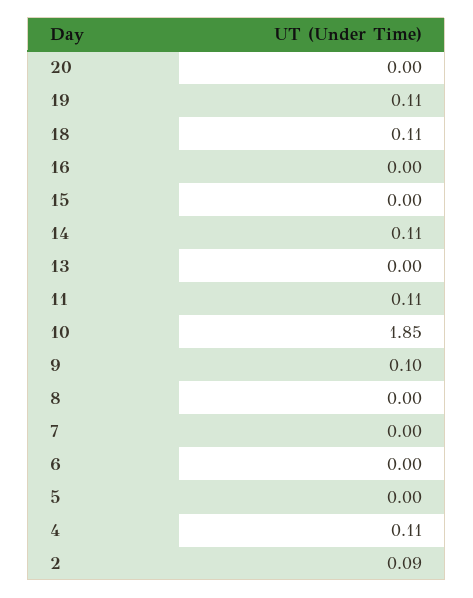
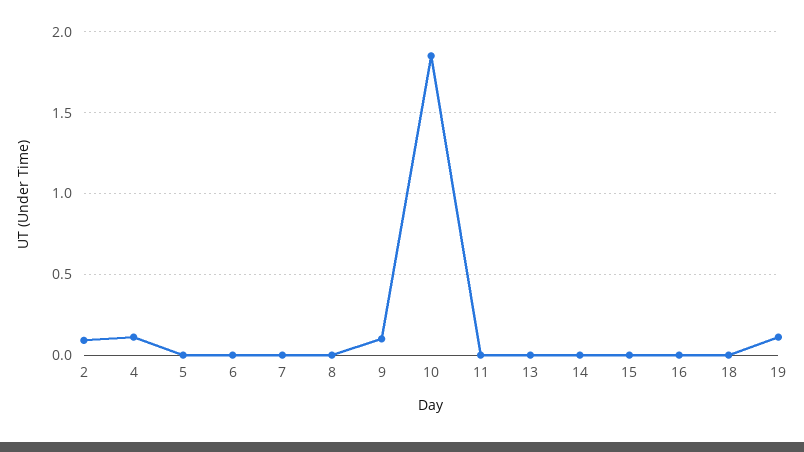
  {
-   "20": 0,
    "19": 0.11,
-   "18": 0.11,
+   "18": 0,
    "16": 0,
    "15": 0,
-   "14": 0.11,
+   "14": 0,
    "13": 0,
-   "11": 0.11,
+   "11": 0,
    "10": 1.85,
    "9": 0.1,
    "8": 0,
    "7": 0,
    "6": 0,
    "5": 0,
    "4": 0.11,
    "2": 0.09
  }

